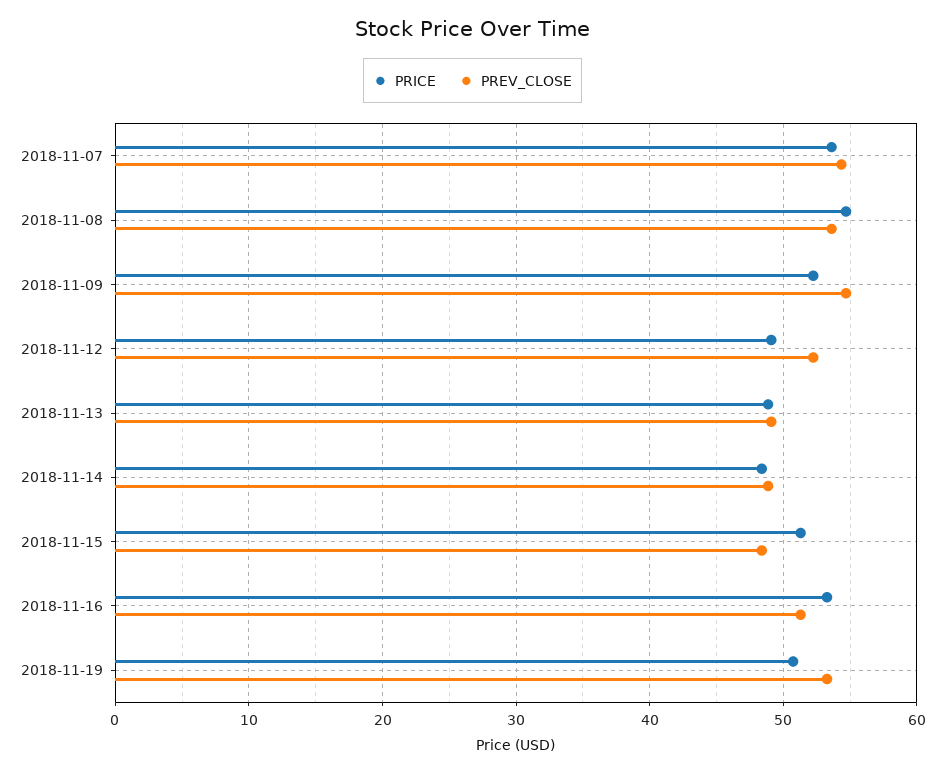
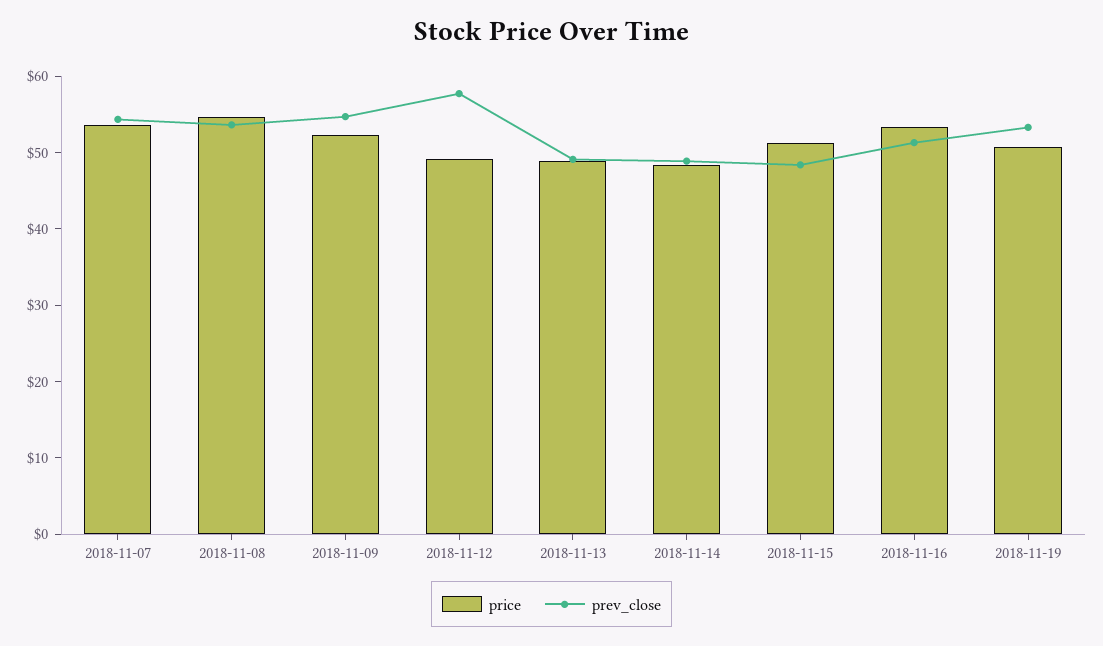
  {
    "PRICE": {
      "2018-11-07": 54,
      "2018-11-08": 55,
      "2018-11-09": 52,
      "2018-11-12": 49,
      "2018-11-13": 49,
      "2018-11-14": 48,
      "2018-11-15": 51,
      "2018-11-16": 53,
      "2018-11-19": 51
    },
    "PREV_CLOSE": {
      "2018-11-07": 54,
      "2018-11-08": 54,
      "2018-11-09": 55,
-     "2018-11-12": 52,
+     "2018-11-12": 58,
      "2018-11-13": 49,
      "2018-11-14": 49,
      "2018-11-15": 48,
      "2018-11-16": 51,
      "2018-11-19": 53
    }
  }

